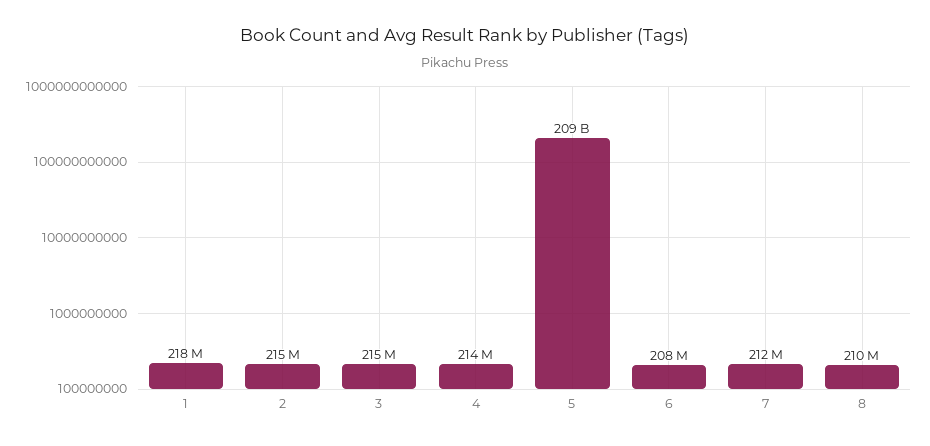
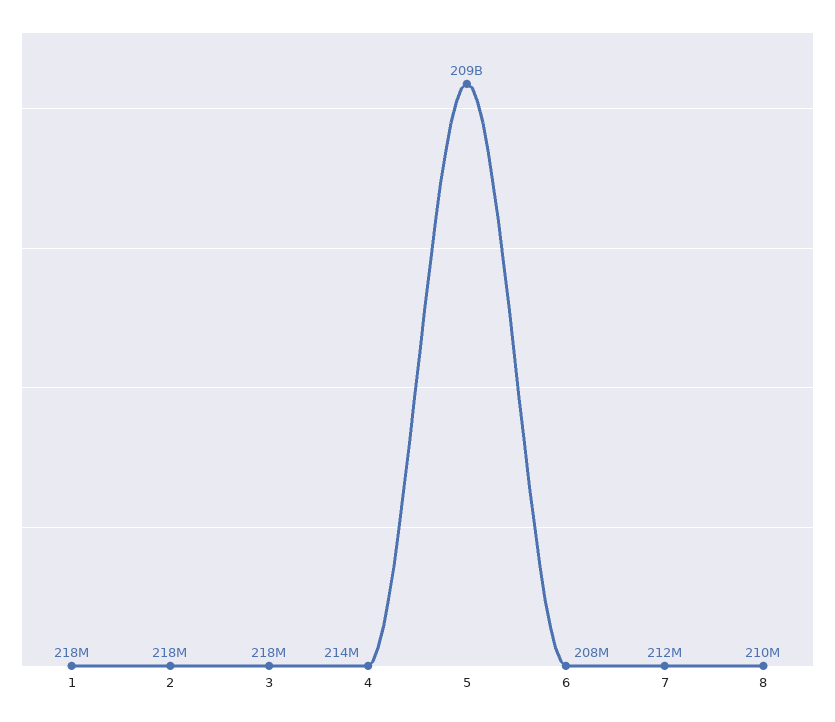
  {
    "1": 218000000,
-   "2": 215000000,
+   "2": 218000000,
-   "3": 215000000,
+   "3": 218000000,
    "4": 214000000,
    "5": 209000000000,
    "6": 208000000,
    "7": 212000000,
    "8": 210000000
  }

